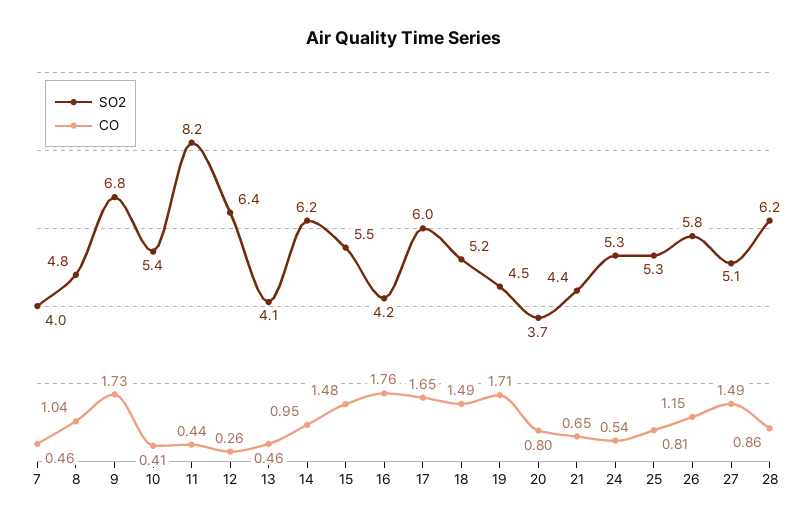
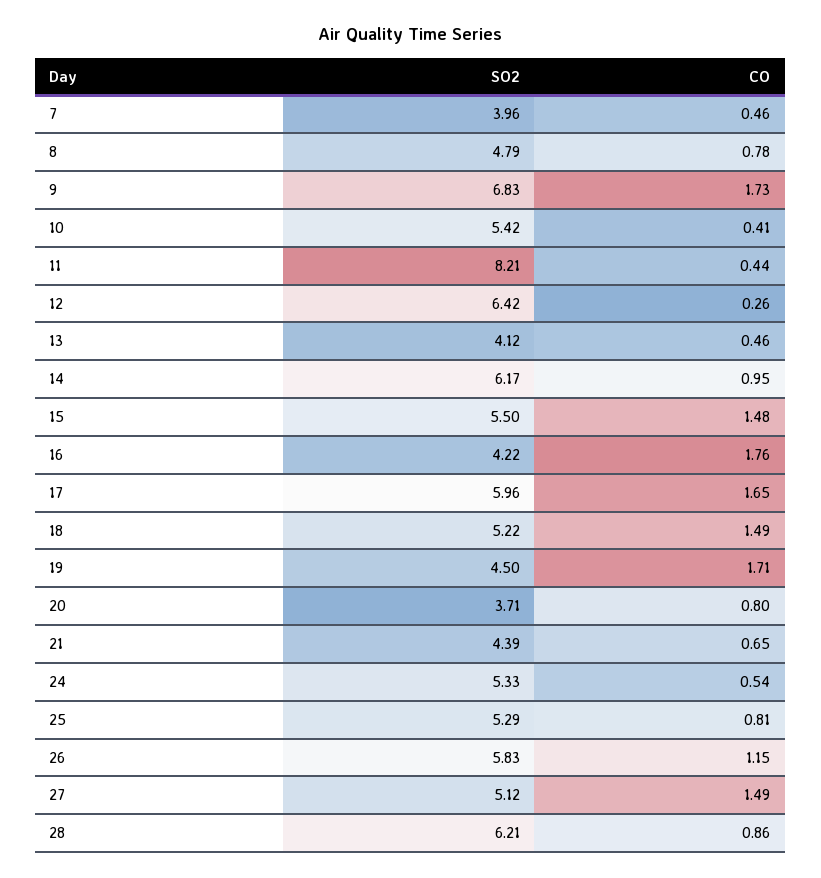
  {
    "SO2": {
      "7": 3.96,
      "8": 4.79,
      "9": 6.83,
      "10": 5.42,
      "11": 8.21,
      "12": 6.42,
      "13": 4.12,
      "14": 6.17,
      "15": 5.5,
      "16": 4.22,
      "17": 5.96,
      "18": 5.22,
      "19": 4.5,
      "20": 3.71,
      "21": 4.39,
      "24": 5.33,
      "25": 5.29,
      "26": 5.83,
      "27": 5.12,
      "28": 6.21
    },
    "CO": {
      "7": 0.46,
-     "8": 1.04,
+     "8": 0.78,
      "9": 1.73,
      "10": 0.41,
      "11": 0.44,
      "12": 0.26,
      "13": 0.46,
      "14": 0.95,
      "15": 1.48,
      "16": 1.76,
      "17": 1.65,
      "18": 1.49,
      "19": 1.71,
      "20": 0.8,
      "21": 0.65,
      "24": 0.54,
      "25": 0.81,
      "26": 1.15,
      "27": 1.49,
      "28": 0.86
    }
  }

